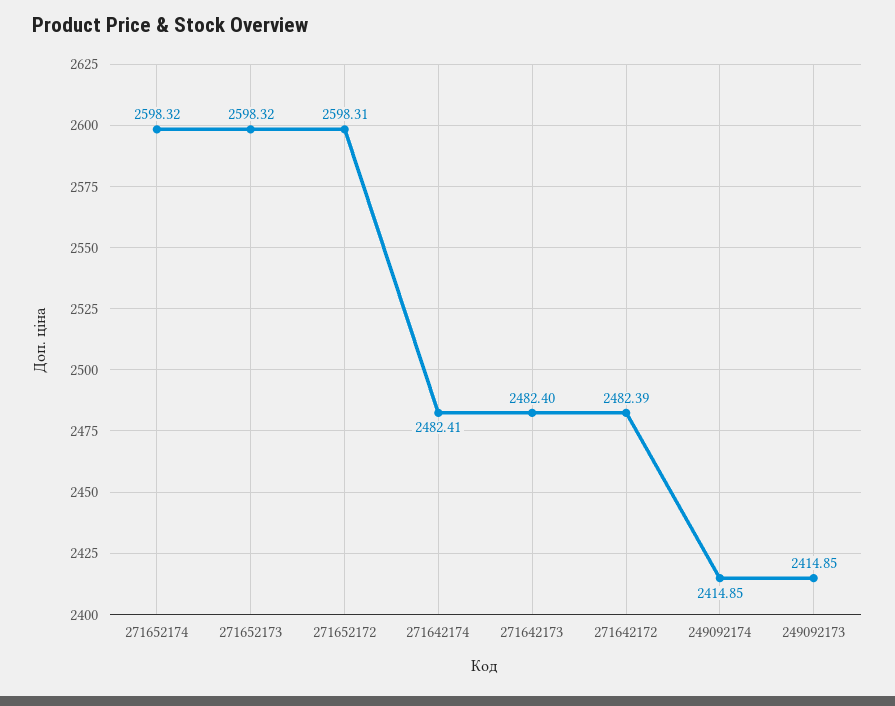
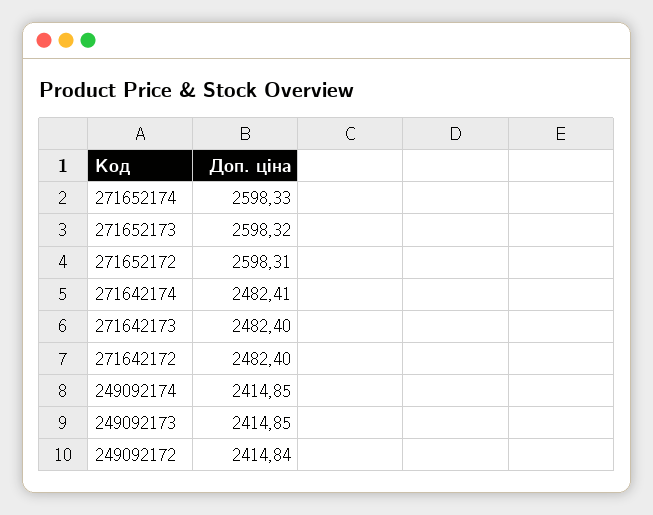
  {
-   "271652174": 2598.32,
+   "271652174": 2598.33,
    "271652173": 2598.32,
    "271652172": 2598.31,
    "271642174": 2482.41,
    "271642173": 2482.4,
-   "271642172": 2482.39,
+   "271642172": 2482.4,
    "249092174": 2414.85,
-   "249092173": 2414.85
+   "249092173": 2414.85,
+   "249092172": 2414.84
  }

